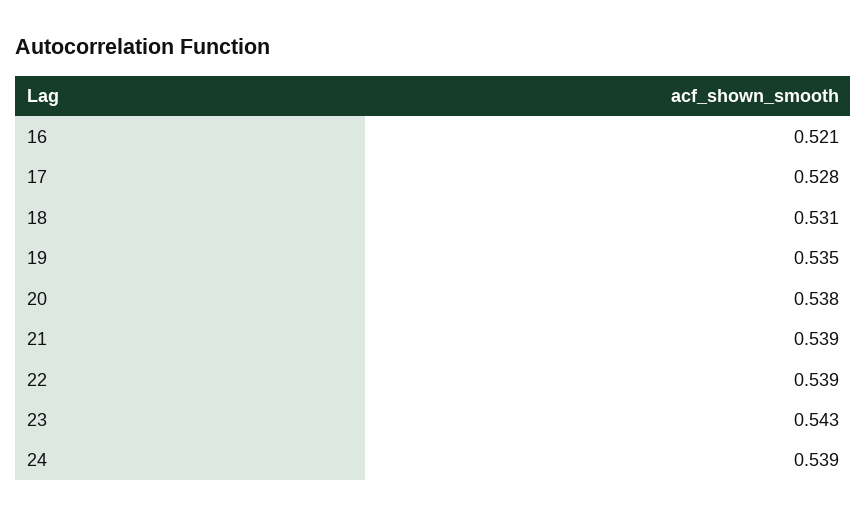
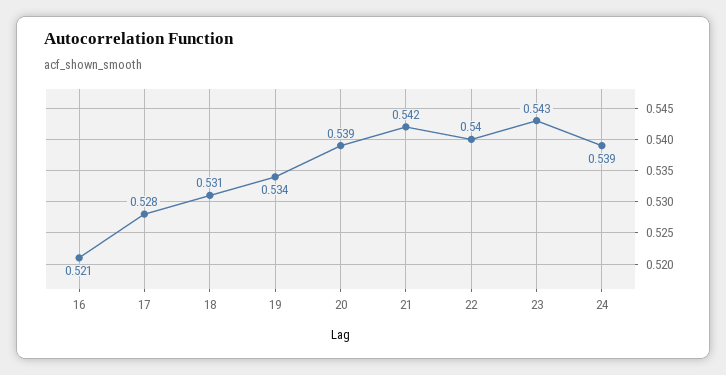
  {
    "16": 0.521,
    "17": 0.528,
    "18": 0.531,
-   "19": 0.535,
+   "19": 0.534,
-   "20": 0.538,
+   "20": 0.539,
-   "21": 0.539,
+   "21": 0.542,
-   "22": 0.539,
+   "22": 0.54,
    "23": 0.543,
    "24": 0.539
  }

